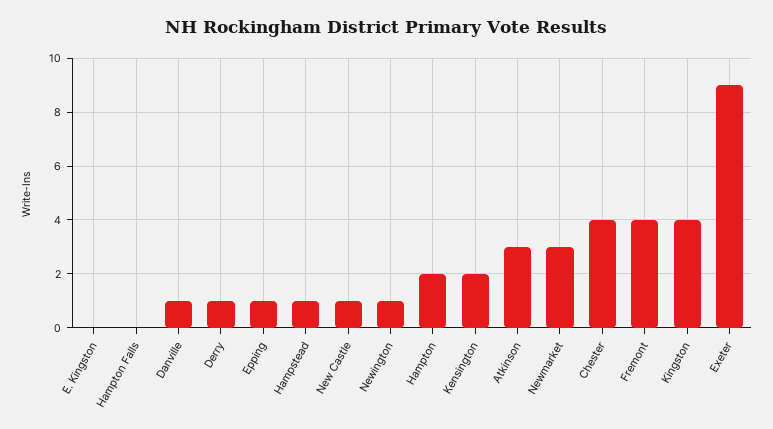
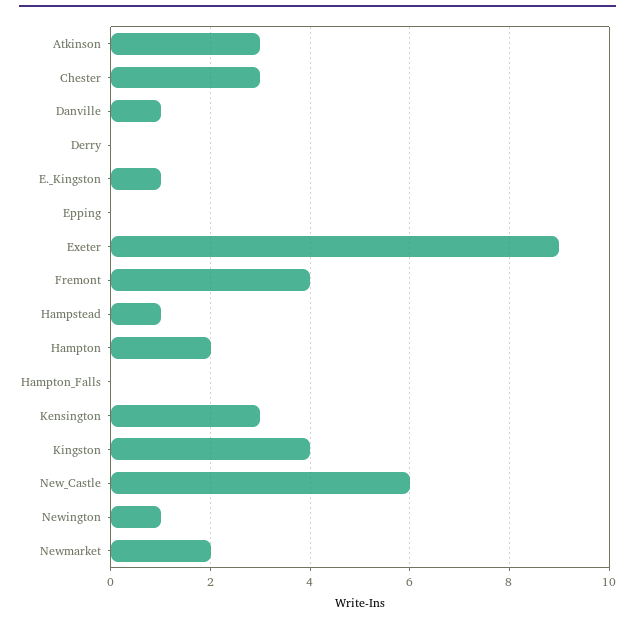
  {
-   "E. Kingston": 0,
+   "E. Kingston": 1,
    "Hampton Falls": 0,
    "Danville": 1,
-   "Derry": 1,
+   "Derry": 0,
-   "Epping": 1,
+   "Epping": 0,
    "Hampstead": 1,
-   "New Castle": 1,
+   "New Castle": 6,
    "Newington": 1,
    "Hampton": 2,
-   "Kensington": 2,
+   "Kensington": 3,
    "Atkinson": 3,
-   "Newmarket": 3,
+   "Newmarket": 2,
-   "Chester": 4,
+   "Chester": 3,
    "Fremont": 4,
    "Kingston": 4,
    "Exeter": 9
  }

